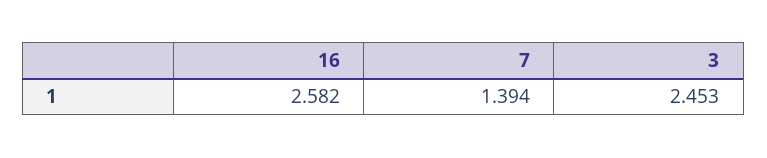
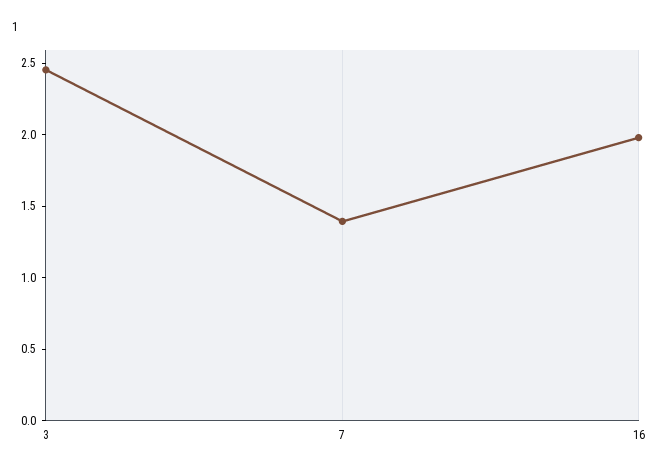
  {
-   "16": 2.582,
+   "16": 2,
    "7": 1.394,
    "3": 2.453
  }

